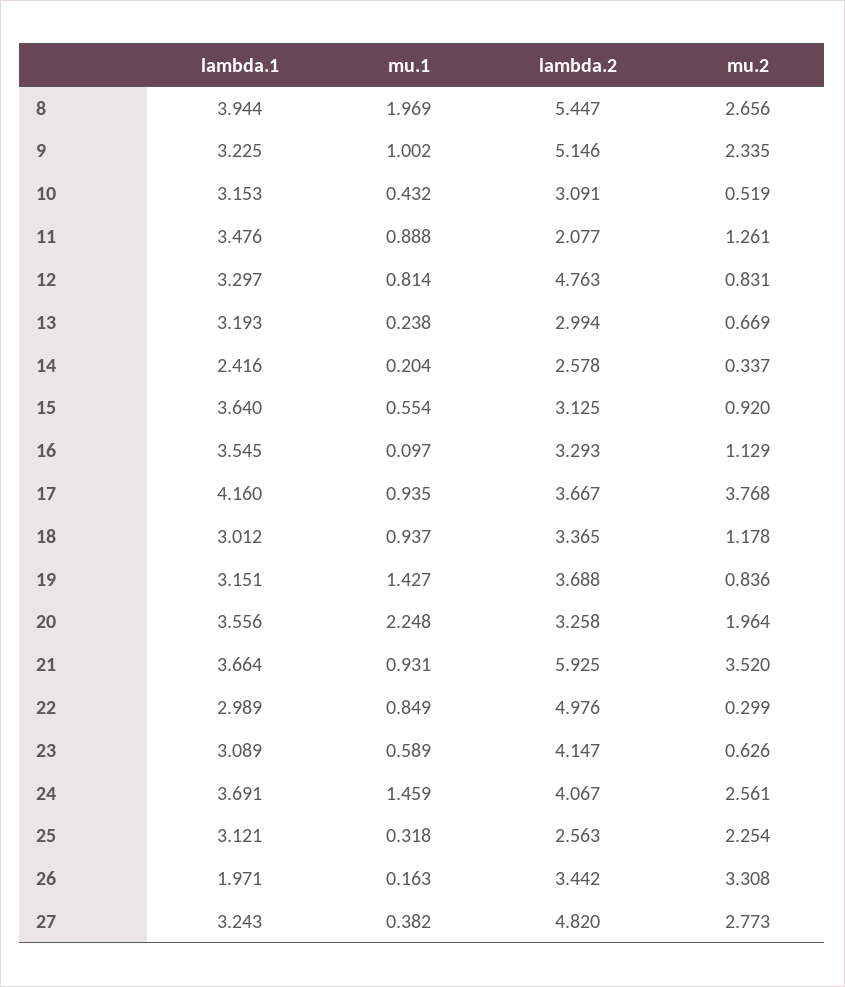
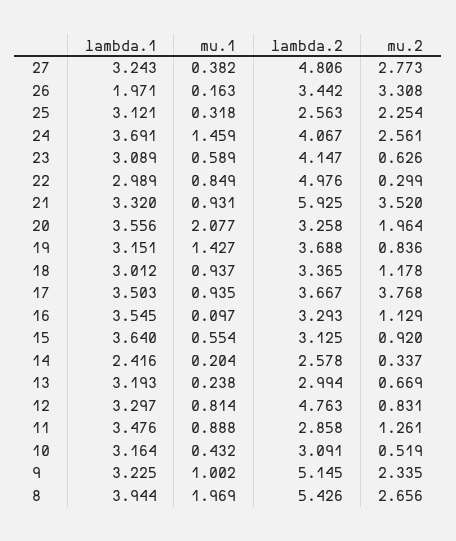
  {
    "lambda.1": {
      "8": 3.944,
      "9": 3.225,
-     "10": 3.153,
+     "10": 3.164,
      "11": 3.476,
      "12": 3.297,
      "13": 3.193,
      "14": 2.416,
      "15": 3.64,
      "16": 3.545,
-     "17": 4.16,
+     "17": 3.503,
      "18": 3.012,
      "19": 3.151,
      "20": 3.556,
-     "21": 3.664,
+     "21": 3.32,
      "22": 2.989,
      "23": 3.089,
      "24": 3.691,
      "25": 3.121,
      "26": 1.971,
      "27": 3.243
    },
    "mu.1": {
      "8": 1.969,
      "9": 1.002,
      "10": 0.432,
      "11": 0.888,
      "12": 0.814,
      "13": 0.238,
      "14": 0.204,
      "15": 0.554,
      "16": 0.097,
      "17": 0.935,
      "18": 0.937,
      "19": 1.427,
-     "20": 2.248,
+     "20": 2.077,
      "21": 0.931,
      "22": 0.849,
      "23": 0.589,
      "24": 1.459,
      "25": 0.318,
      "26": 0.163,
      "27": 0.382
    },
    "lambda.2": {
-     "8": 5.447,
+     "8": 5.426,
-     "9": 5.146,
+     "9": 5.145,
      "10": 3.091,
-     "11": 2.077,
+     "11": 2.858,
      "12": 4.763,
      "13": 2.994,
      "14": 2.578,
      "15": 3.125,
      "16": 3.293,
      "17": 3.667,
      "18": 3.365,
      "19": 3.688,
      "20": 3.258,
      "21": 5.925,
      "22": 4.976,
      "23": 4.147,
      "24": 4.067,
      "25": 2.563,
      "26": 3.442,
-     "27": 4.82
+     "27": 4.806
    },
    "mu.2": {
      "8": 2.656,
      "9": 2.335,
      "10": 0.519,
      "11": 1.261,
      "12": 0.831,
      "13": 0.669,
      "14": 0.337,
      "15": 0.92,
      "16": 1.129,
      "17": 3.768,
      "18": 1.178,
      "19": 0.836,
      "20": 1.964,
      "21": 3.52,
      "22": 0.299,
      "23": 0.626,
      "24": 2.561,
      "25": 2.254,
      "26": 3.308,
      "27": 2.773
    }
  }

